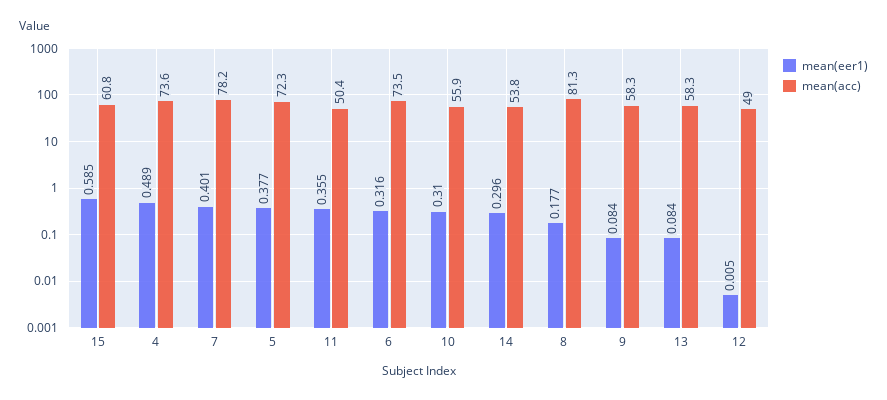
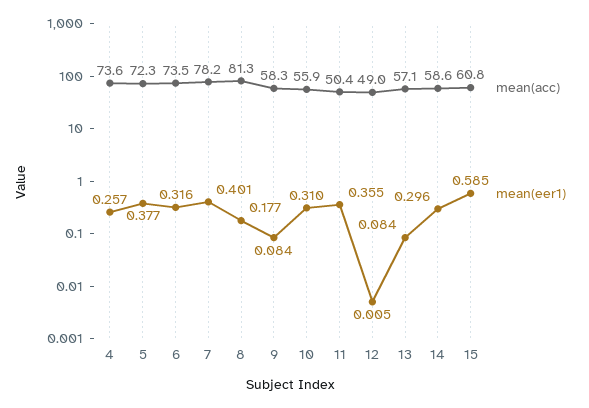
  {
    "mean(eer1)": {
      "15": 0.585,
-     "4": 0.489,
+     "4": 0.257,
      "7": 0.401,
      "5": 0.377,
      "11": 0.355,
      "6": 0.316,
      "10": 0.31,
      "14": 0.296,
      "8": 0.177,
      "9": 0.084,
      "13": 0.084,
      "12": 0.005
    },
    "mean(acc)": {
      "15": 60.8,
      "4": 73.6,
      "7": 78.2,
      "5": 72.3,
      "11": 50.4,
      "6": 73.5,
      "10": 55.9,
-     "14": 53.8,
+     "14": 58.6,
      "8": 81.3,
      "9": 58.3,
-     "13": 58.3,
+     "13": 57.1,
      "12": 49
    }
  }

